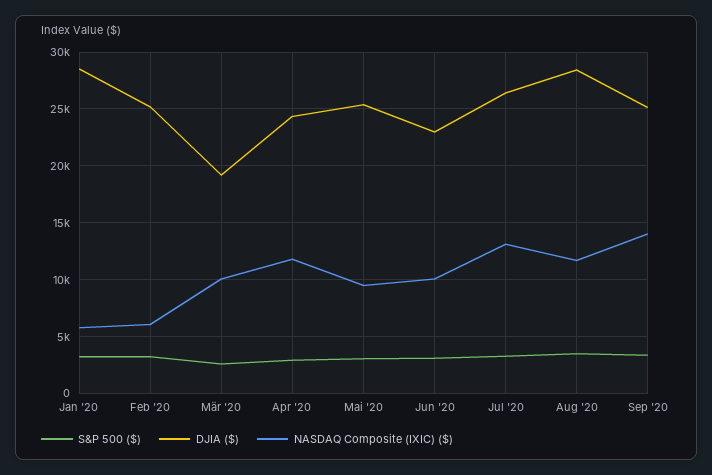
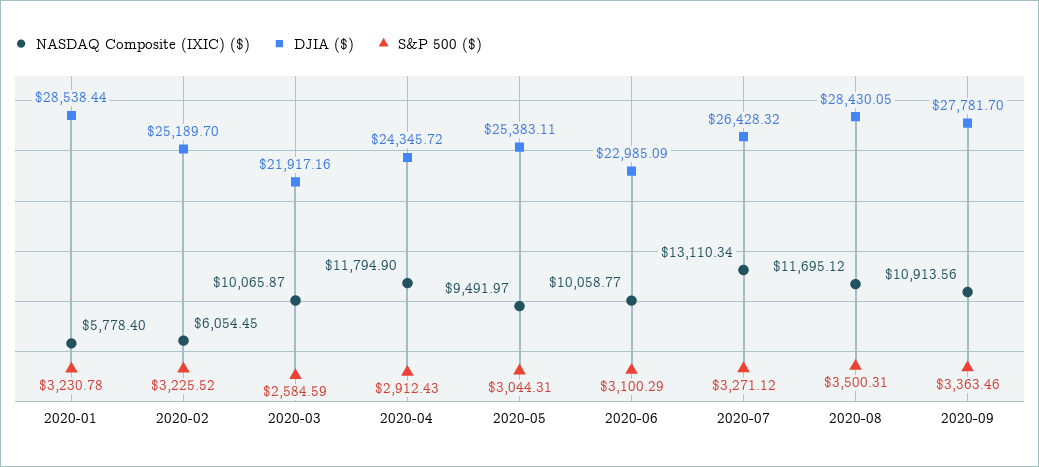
  {
    "S&P 500 ($)": {
      "Jan '20": 3230.78,
      "Feb '20": 3225.52,
      "Mär '20": 2584.59,
      "Apr '20": 2912.43,
      "Mai '20": 3044.31,
      "Jun '20": 3100.29,
      "Jul '20": 3271.12,
      "Aug '20": 3500.31,
      "Sep '20": 3363.46
    },
    "DJIA ($)": {
      "Jan '20": 28538.44,
      "Feb '20": 25189.7,
-     "Mär '20": 19000,
+     "Mär '20": 21917.16,
      "Apr '20": 24345.72,
      "Mai '20": 25383.11,
      "Jun '20": 22985.09,
      "Jul '20": 26428.32,
      "Aug '20": 28430.05,
-     "Sep '20": 25000
+     "Sep '20": 27781.7
    },
    "NASDAQ Composite (IXIC) ($)": {
      "Jan '20": 5778.4,
      "Feb '20": 6054.45,
      "Mär '20": 10065.87,
      "Apr '20": 11794.9,
      "Mai '20": 9491.97,
      "Jun '20": 10058.77,
      "Jul '20": 13110.34,
      "Aug '20": 11695.12,
-     "Sep '20": 14000
+     "Sep '20": 10913.56
    }
  }

